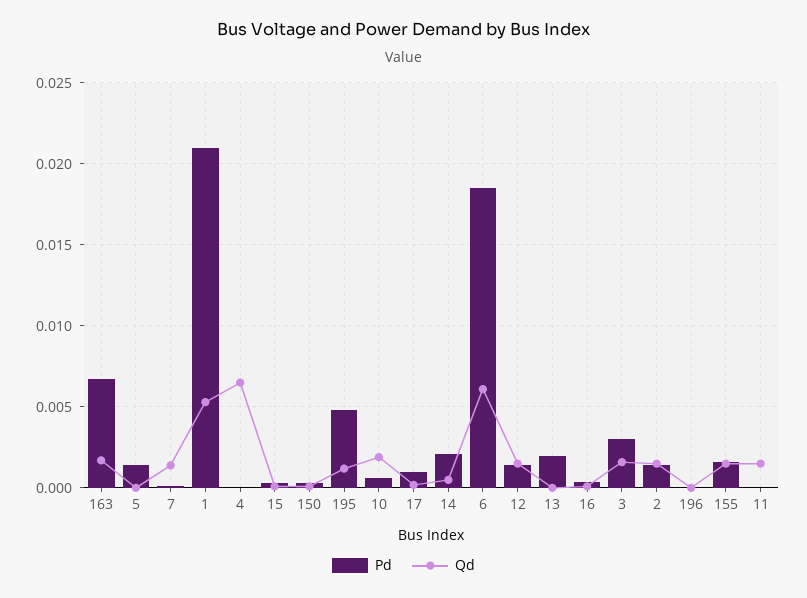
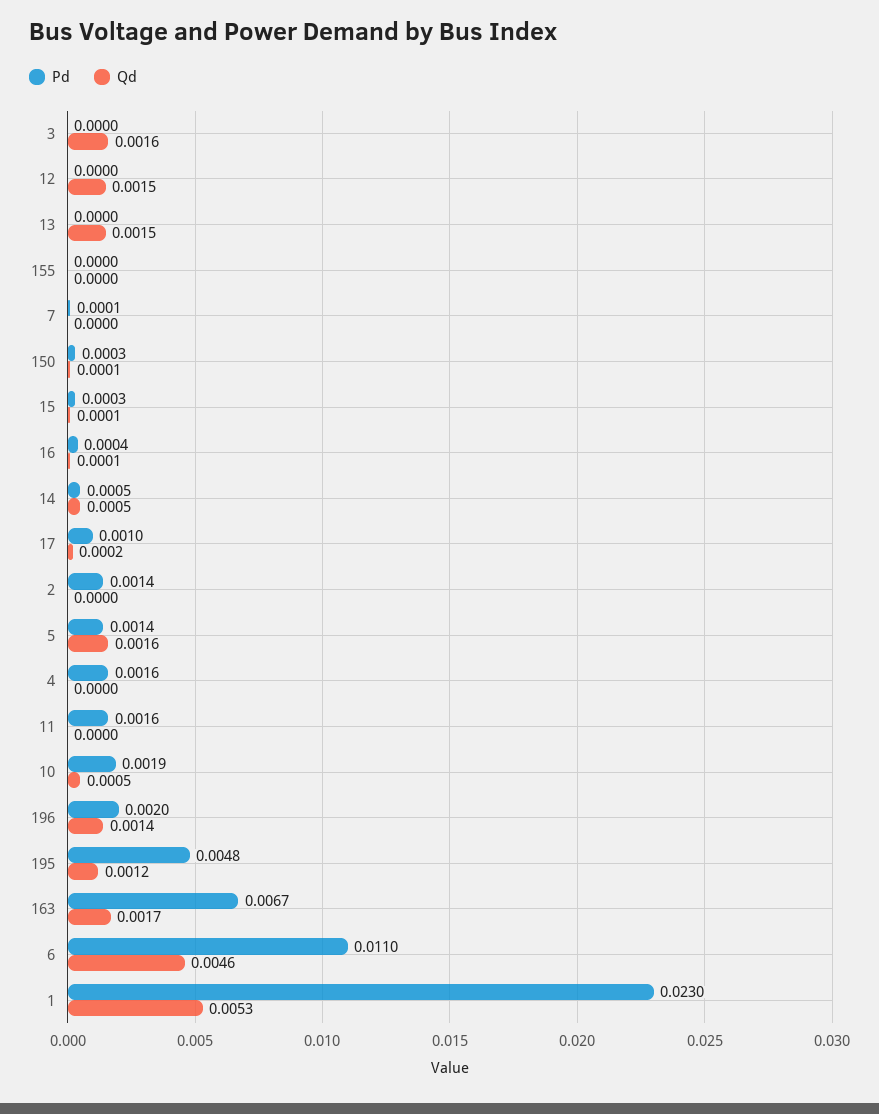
  {
    "Pd": {
      "163": 0.0067,
      "5": 0.0014,
      "7": 0.0001,
-     "1": 0.021,
+     "1": 0.023,
-     "4": 0,
+     "4": 0.0016,
      "15": 0.0003,
      "150": 0.0003,
      "195": 0.0048,
-     "10": 0.0005,
+     "10": 0.0019,
      "17": 0.001,
-     "14": 0.002,
+     "14": 0.0005,
-     "6": 0.0185,
+     "6": 0.011,
-     "12": 0.0015,
+     "12": 0,
-     "13": 0.002,
+     "13": 0,
      "16": 0.0004,
-     "3": 0.003,
+     "3": 0,
      "2": 0.0014,
-     "196": 0,
+     "196": 0.002,
-     "155": 0.0015,
+     "155": 0,
-     "11": 0
+     "11": 0.0016
    },
    "Qd": {
      "163": 0.0017,
-     "5": 0,
+     "5": 0.0016,
-     "7": 0.0015,
+     "7": 0,
      "1": 0.0053,
-     "4": 0.0065,
+     "4": 0,
      "15": 0.0001,
      "150": 0.0001,
      "195": 0.0012,
-     "10": 0.002,
+     "10": 0.0005,
      "17": 0.0002,
      "14": 0.0005,
-     "6": 0.006,
+     "6": 0.0046,
      "12": 0.0015,
-     "13": 0,
+     "13": 0.0015,
      "16": 0.0001,
      "3": 0.0016,
-     "2": 0.0015,
+     "2": 0,
-     "196": 0,
+     "196": 0.0014,
-     "155": 0.0015,
+     "155": 0,
-     "11": 0.0015
+     "11": 0
    }
  }

